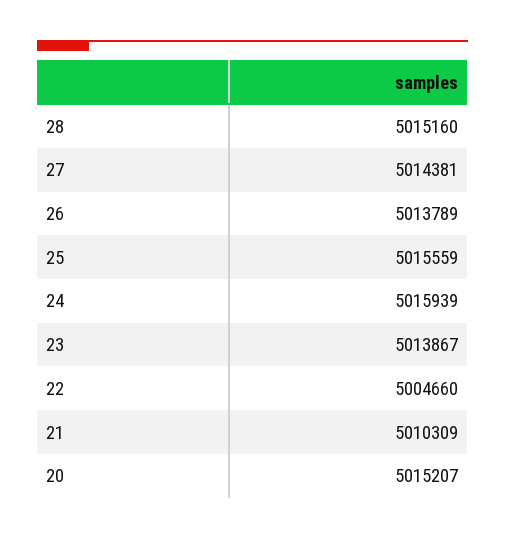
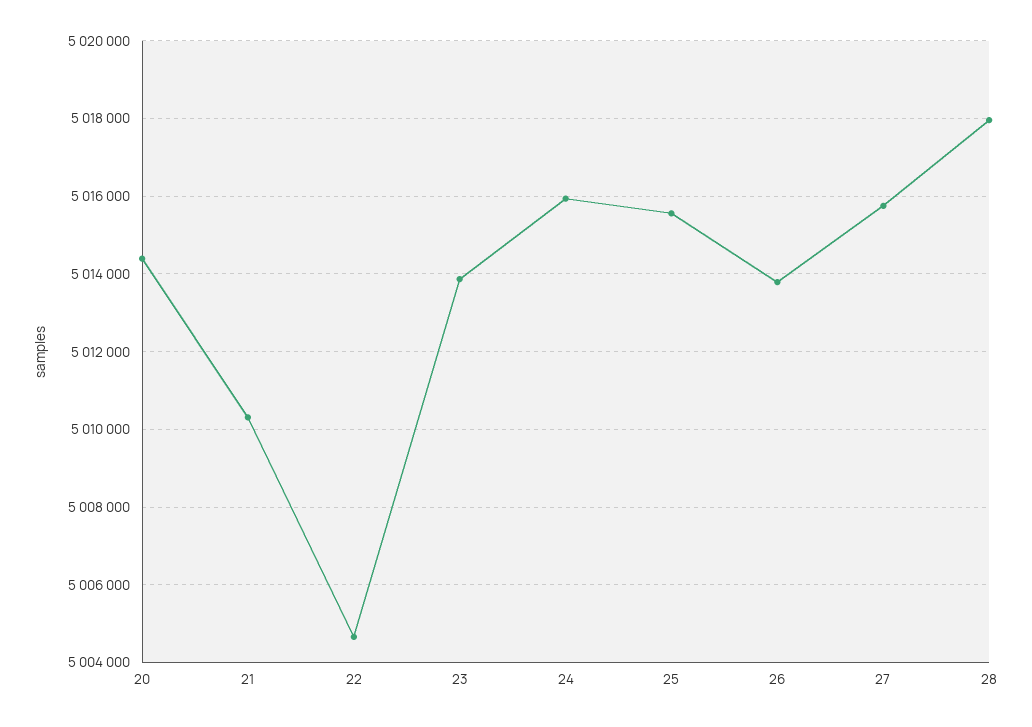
  {
-   "28": 5015160,
+   "28": 5018000,
-   "27": 5014381,
+   "27": 5015800,
    "26": 5013789,
    "25": 5015559,
    "24": 5015939,
    "23": 5013867,
    "22": 5004660,
    "21": 5010309,
-   "20": 5015207
+   "20": 5014400
  }

